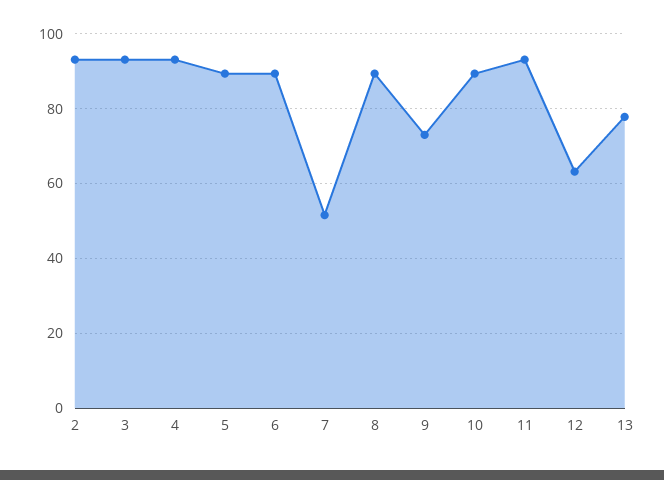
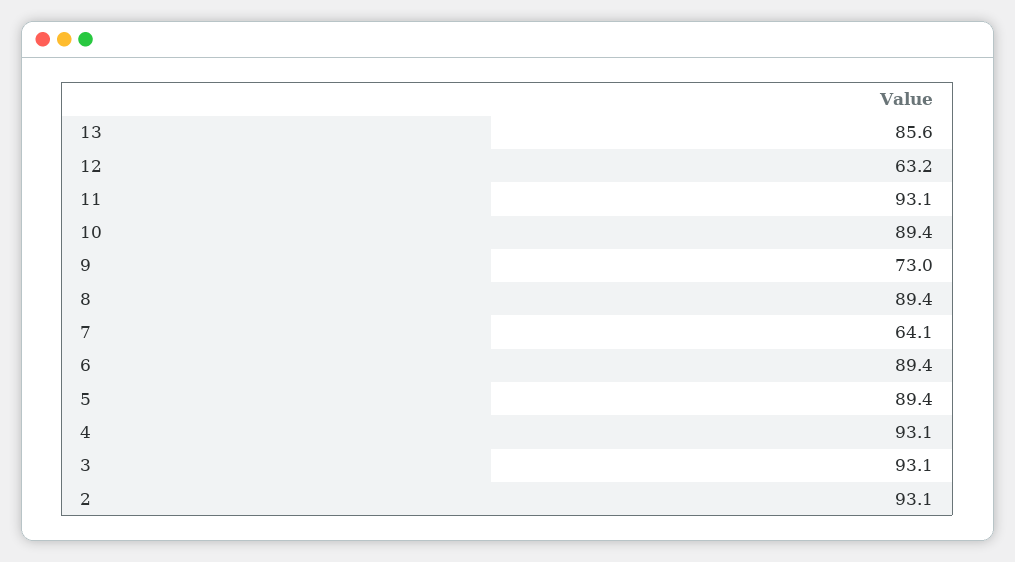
  {
    "2": 93.1,
    "3": 93.1,
    "4": 93.1,
    "5": 89.4,
    "6": 89.4,
-   "7": 52,
+   "7": 64.1,
    "8": 89.4,
    "9": 73,
    "10": 89.4,
    "11": 93.1,
    "12": 63.2,
-   "13": 78
+   "13": 85.6
  }

